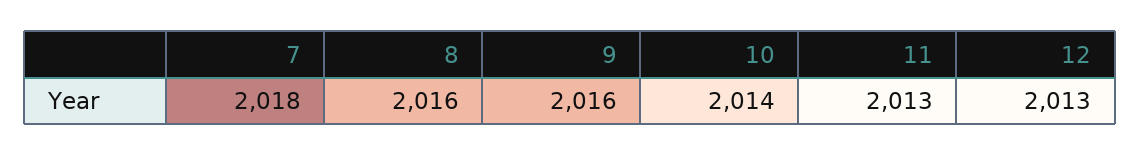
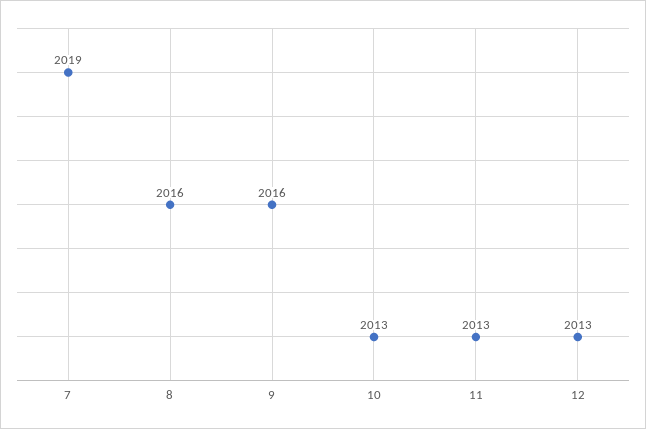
  {
-   "7": 2018,
+   "7": 2019,
    "8": 2016,
    "9": 2016,
-   "10": 2014,
+   "10": 2013,
    "11": 2013,
    "12": 2013
  }

